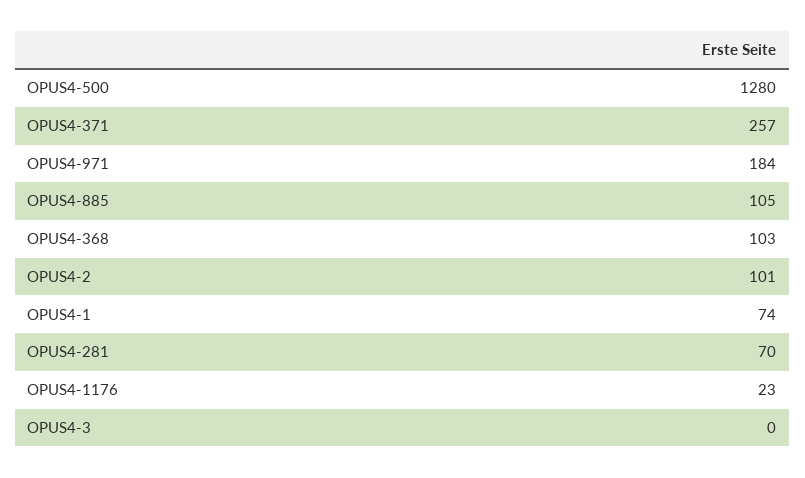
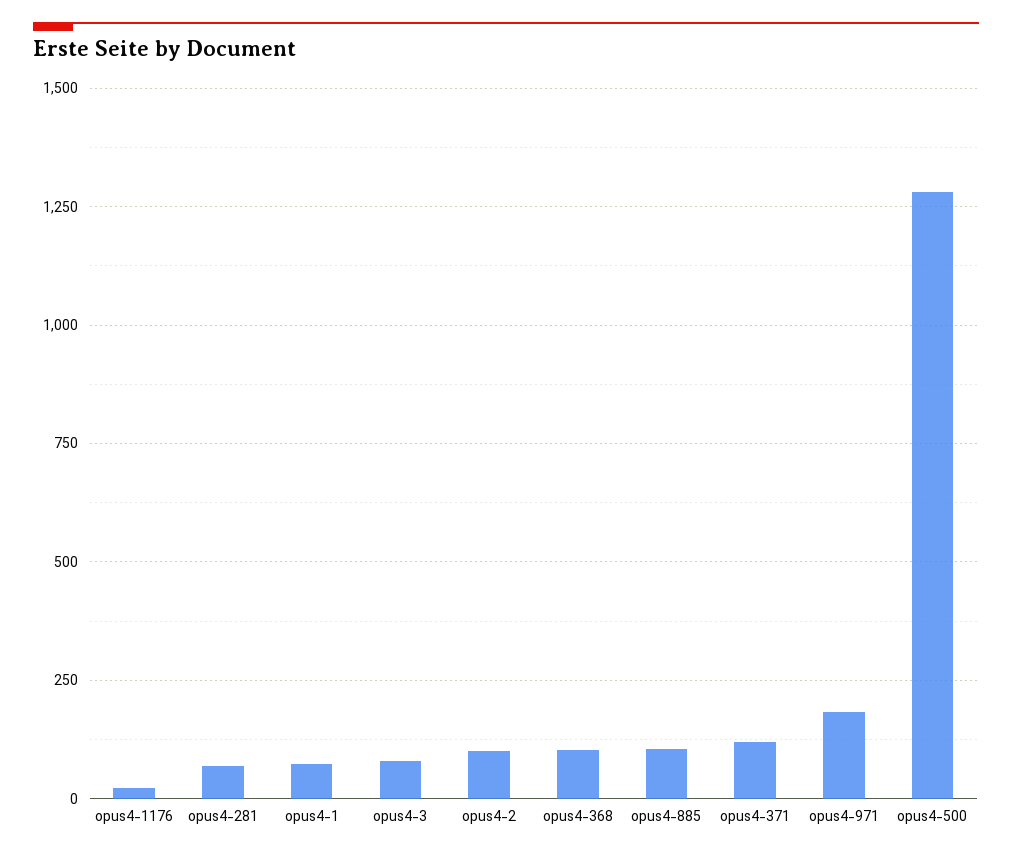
  {
    "OPUS4-500": 1280,
-   "OPUS4-371": 257,
+   "OPUS4-371": 125,
    "OPUS4-971": 184,
    "OPUS4-885": 105,
    "OPUS4-368": 103,
    "OPUS4-2": 101,
    "OPUS4-1": 74,
    "OPUS4-281": 70,
    "OPUS4-1176": 23,
-   "OPUS4-3": 0
+   "OPUS4-3": 75
  }

